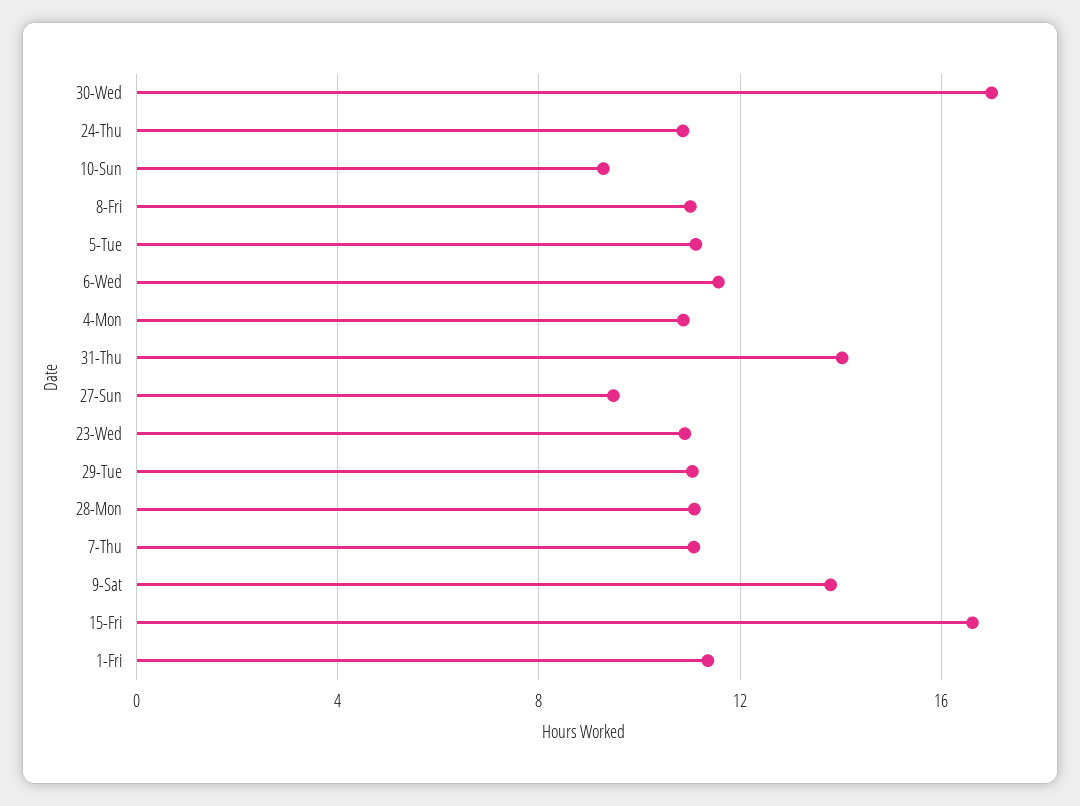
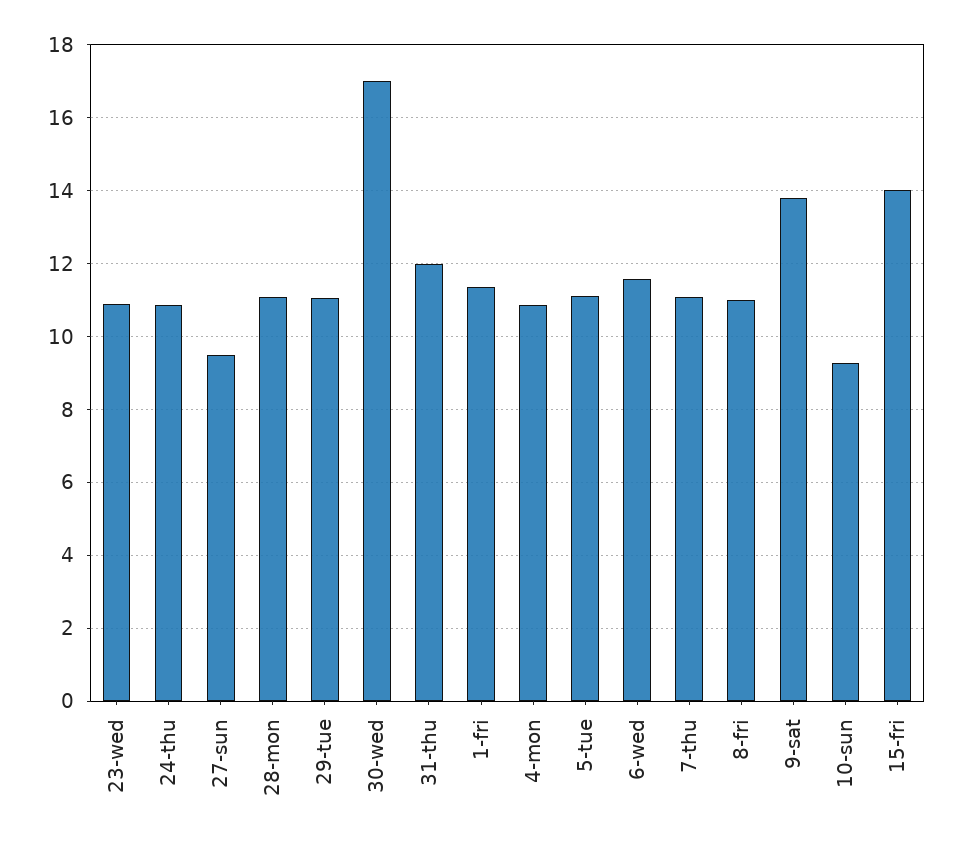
  {
    "30-Wed": 17,
    "24-Thu": 10.8,
    "10-Sun": 9.2,
    "8-Fri": 11,
    "5-Tue": 11.2,
    "6-Wed": 11.6,
    "4-Mon": 10.8,
-   "31-Thu": 14,
+   "31-Thu": 12,
    "27-Sun": 9.4,
    "23-Wed": 11,
    "29-Tue": 11,
    "28-Mon": 11,
    "7-Thu": 11,
    "9-Sat": 13.8,
-   "15-Fri": 16.5,
+   "15-Fri": 14,
    "1-Fri": 11.4
  }

